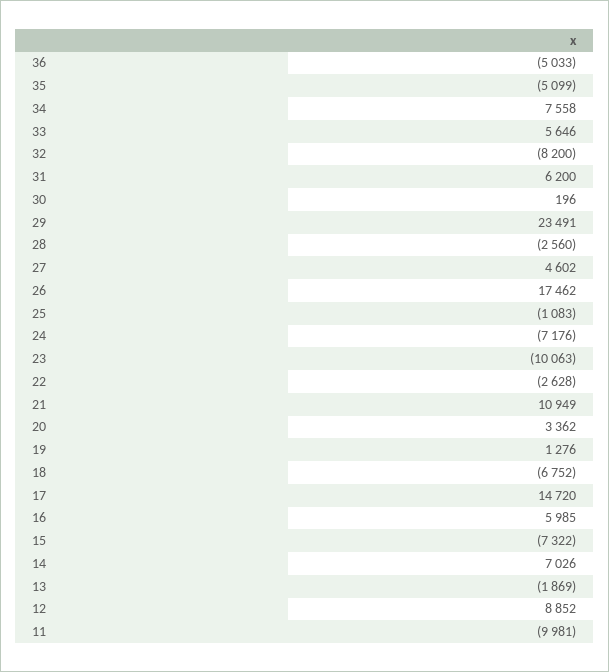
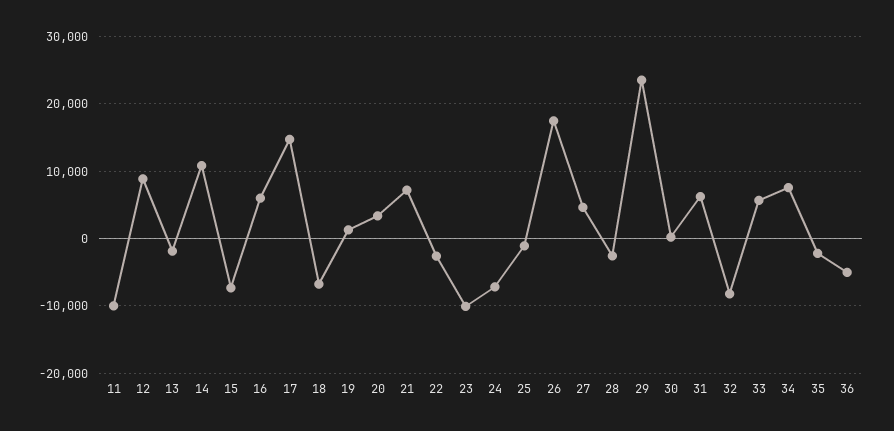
  {
    "36": -5033,
-   "35": -5099,
+   "35": -2000,
    "34": 7558,
    "33": 5646,
    "32": -8200,
    "31": 6200,
    "30": 196,
    "29": 23491,
    "28": -2560,
    "27": 4602,
    "26": 17462,
    "25": -1083,
    "24": -7176,
    "23": -10063,
    "22": -2628,
-   "21": 10949,
+   "21": 7000,
    "20": 3362,
    "19": 1276,
    "18": -6752,
    "17": 14720,
    "16": 5985,
    "15": -7322,
-   "14": 7026,
+   "14": 11000,
    "13": -1869,
    "12": 8852,
    "11": -9981
  }

